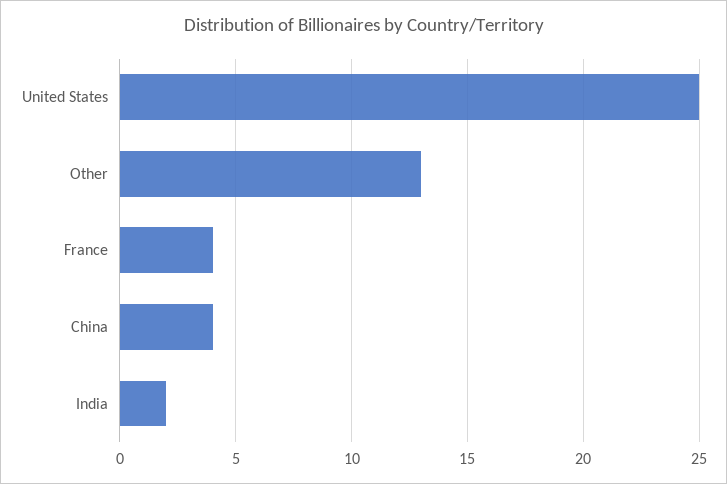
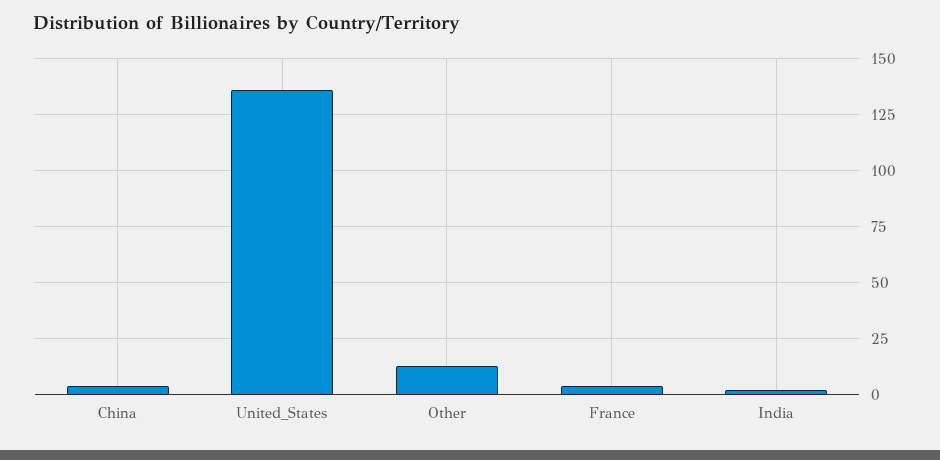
  {
-   "United States": 25,
+   "United States": 135,
    "Other": 13,
    "France": 4,
    "China": 4,
    "India": 2
  }

